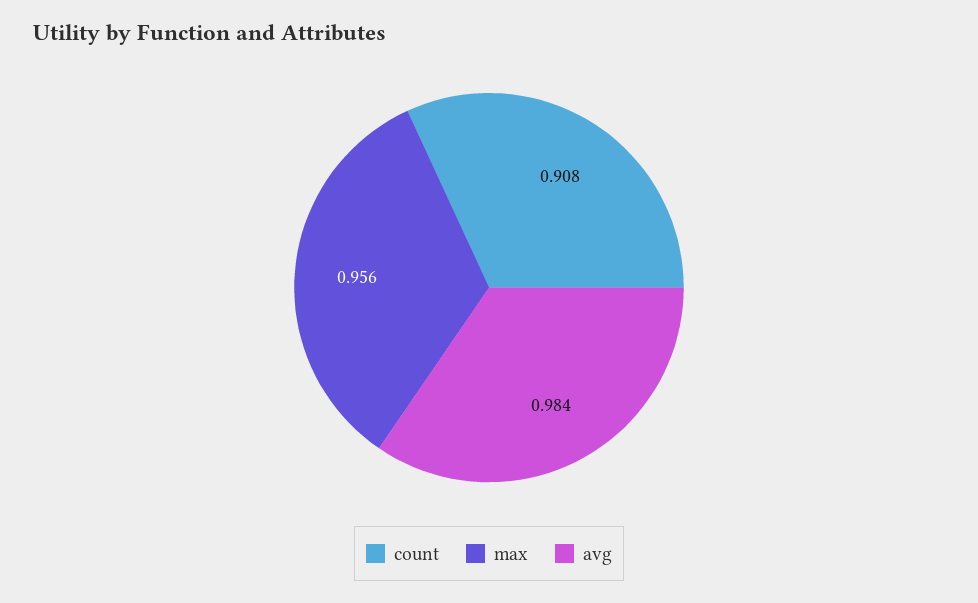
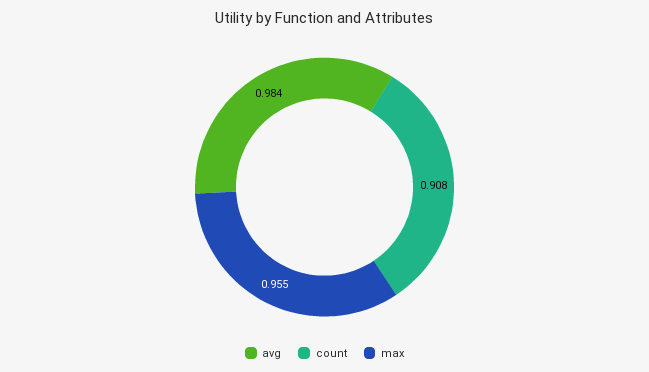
  {
    "count": 0.908,
-   "max": 0.956,
+   "max": 0.955,
    "avg": 0.984
  }

